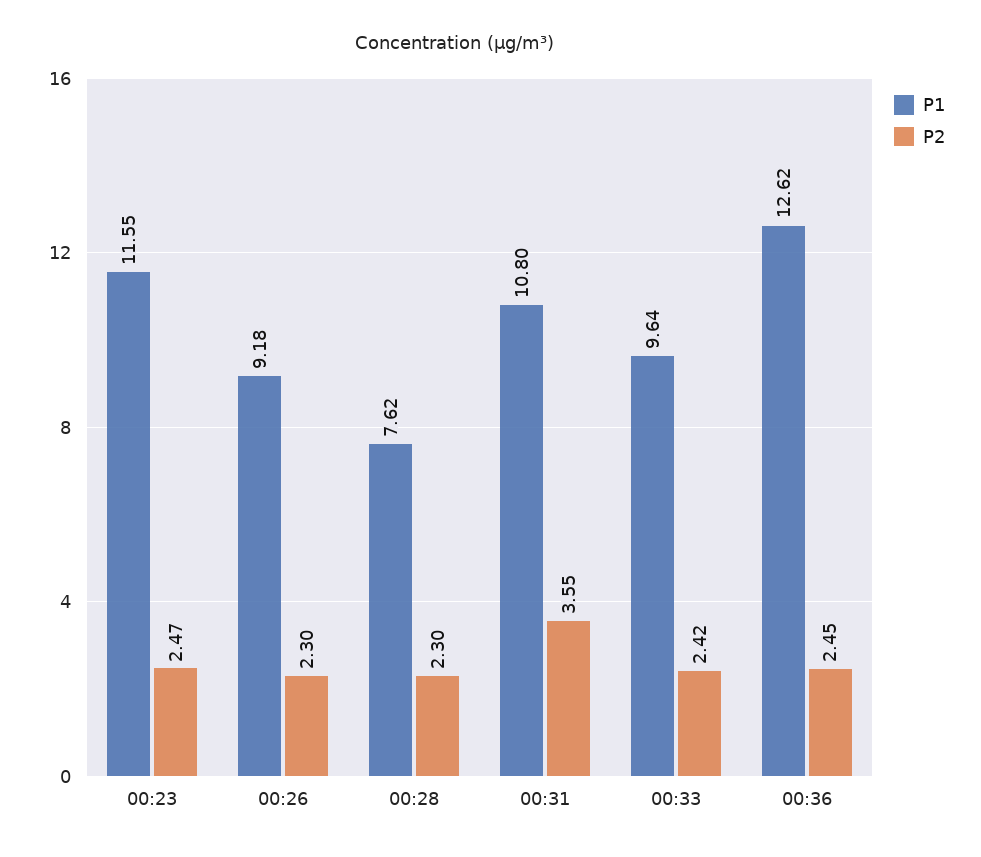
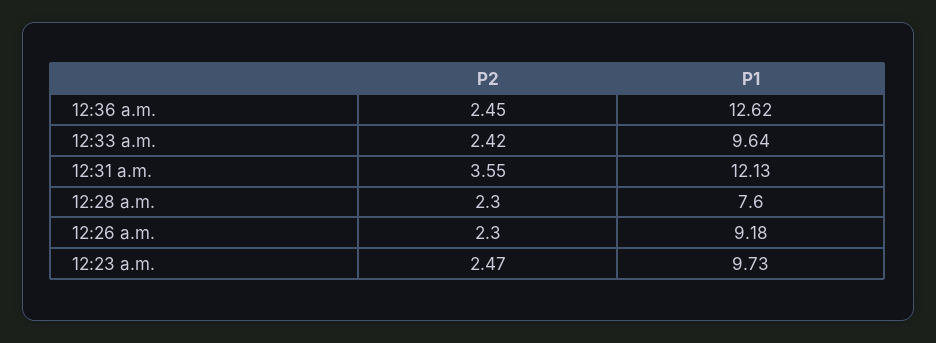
  {
    "P1": {
-     "00:23": 11.55,
+     "00:23": 9.73,
      "00:26": 9.18,
-     "00:28": 7.62,
+     "00:28": 7.6,
-     "00:31": 10.8,
+     "00:31": 12.13,
      "00:33": 9.64,
      "00:36": 12.62
    },
    "P2": {
      "00:23": 2.47,
      "00:26": 2.3,
      "00:28": 2.3,
      "00:31": 3.55,
      "00:33": 2.42,
      "00:36": 2.45
    }
  }

